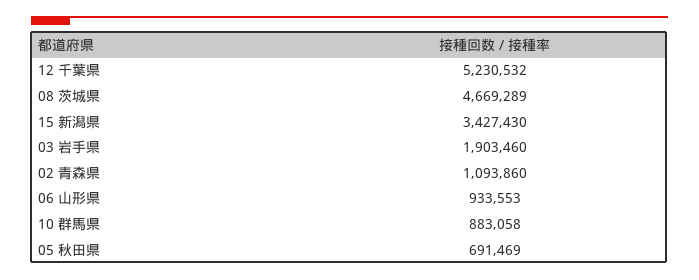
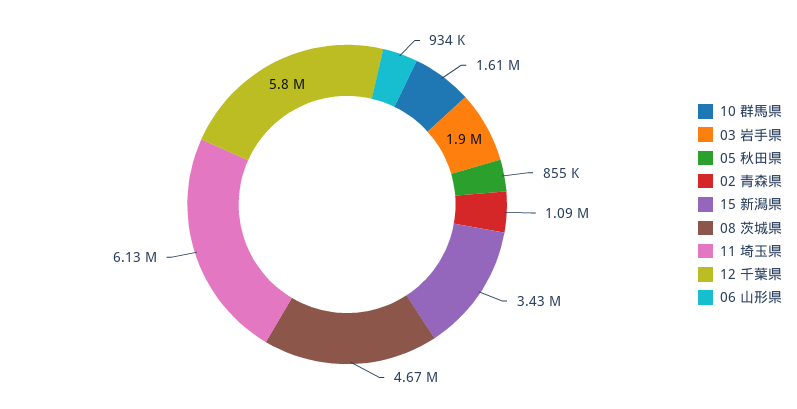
  {
-   "12 千葉県": 5230532,
+   "12 千葉県": 5800000,
    "08 茨城県": 4669289,
    "15 新潟県": 3427430,
    "03 岩手県": 1903460,
    "02 青森県": 1093860,
    "06 山形県": 933553,
-   "10 群馬県": 883058,
+   "10 群馬県": 1610000,
-   "05 秋田県": 691469
+   "05 秋田県": 855000,
+   "11 埼玉県": 6130000
  }

